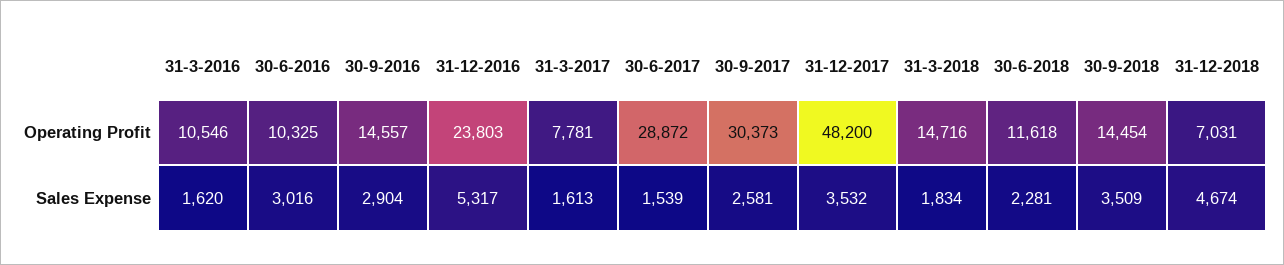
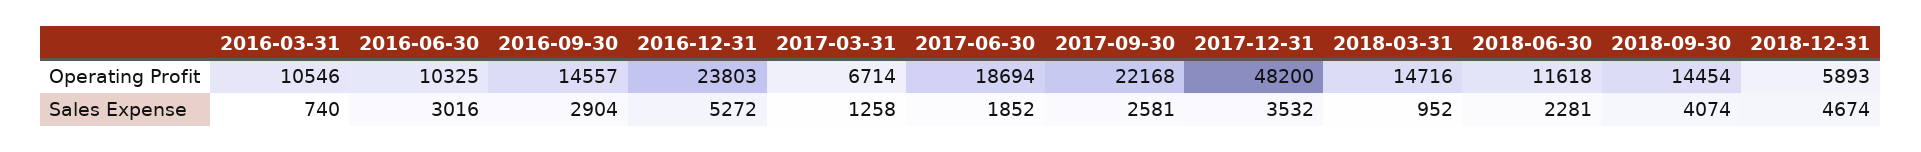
  {
    "31-3-2016": {
      "Operating Profit": 10546,
-     "Sales Expense": 1620
+     "Sales Expense": 740
    },
    "30-6-2016": {
      "Operating Profit": 10325,
      "Sales Expense": 3016
    },
    "30-9-2016": {
      "Operating Profit": 14557,
      "Sales Expense": 2904
    },
    "31-12-2016": {
      "Operating Profit": 23803,
-     "Sales Expense": 5317
+     "Sales Expense": 5272
    },
    "31-3-2017": {
-     "Operating Profit": 7781,
+     "Operating Profit": 6714,
-     "Sales Expense": 1613
+     "Sales Expense": 1258
    },
    "30-6-2017": {
-     "Operating Profit": 28872,
+     "Operating Profit": 18694,
-     "Sales Expense": 1539
+     "Sales Expense": 1852
    },
    "30-9-2017": {
-     "Operating Profit": 30373,
+     "Operating Profit": 22168,
      "Sales Expense": 2581
    },
    "31-12-2017": {
      "Operating Profit": 48200,
      "Sales Expense": 3532
    },
    "31-3-2018": {
      "Operating Profit": 14716,
-     "Sales Expense": 1834
+     "Sales Expense": 952
    },
    "30-6-2018": {
      "Operating Profit": 11618,
      "Sales Expense": 2281
    },
    "30-9-2018": {
      "Operating Profit": 14454,
-     "Sales Expense": 3509
+     "Sales Expense": 4074
    },
    "31-12-2018": {
-     "Operating Profit": 7031,
+     "Operating Profit": 5893,
      "Sales Expense": 4674
    }
  }

